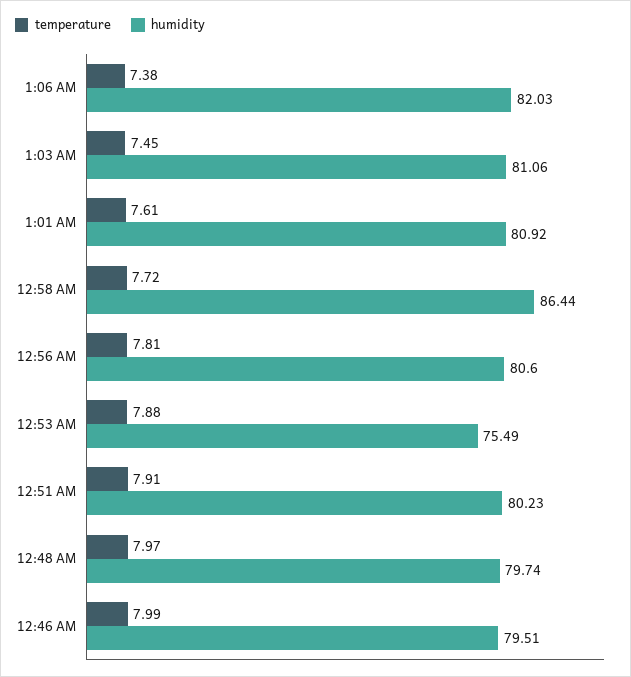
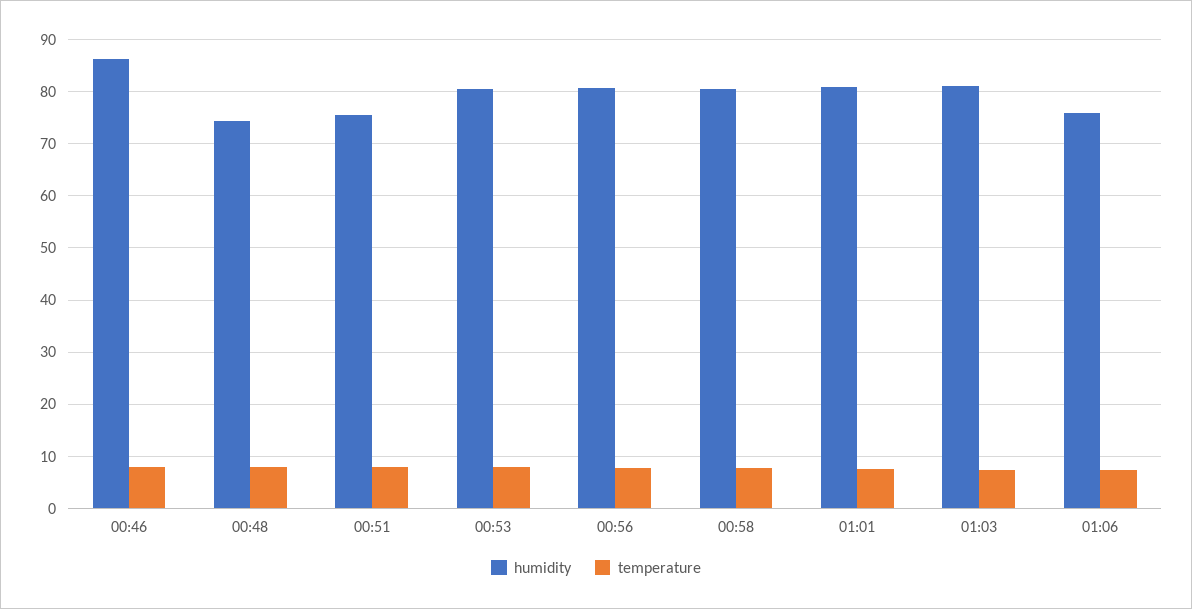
  {
    "temperature": {
      "1:06 AM": 7.38,
      "1:03 AM": 7.45,
      "1:01 AM": 7.61,
      "12:58 AM": 7.72,
      "12:56 AM": 7.81,
      "12:53 AM": 7.88,
      "12:51 AM": 7.91,
      "12:48 AM": 7.97,
      "12:46 AM": 7.99
    },
    "humidity": {
-     "1:06 AM": 82.03,
+     "1:06 AM": 76,
      "1:03 AM": 81.06,
      "1:01 AM": 80.92,
-     "12:58 AM": 86.44,
+     "12:58 AM": 80,
      "12:56 AM": 80.6,
-     "12:53 AM": 75.49,
+     "12:53 AM": 80,
-     "12:51 AM": 80.23,
+     "12:51 AM": 76,
-     "12:48 AM": 79.74,
+     "12:48 AM": 74,
-     "12:46 AM": 79.51
+     "12:46 AM": 86
    }
  }

